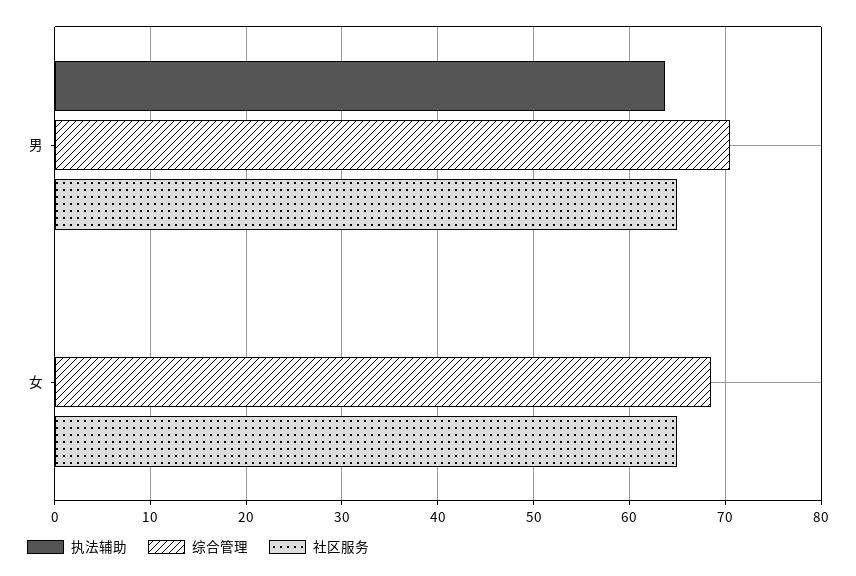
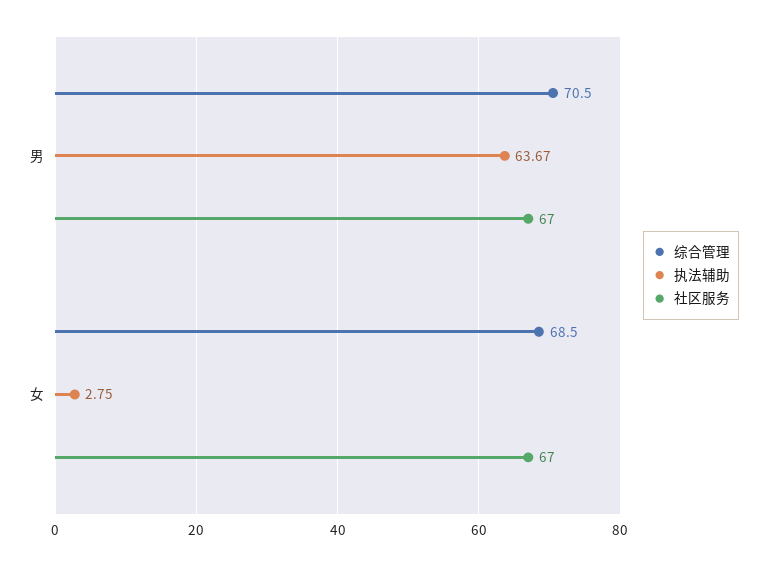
  {
    "执法辅助": {
      "男": 63.67,
-     "女": 0
+     "女": 2.75
    },
    "综合管理": {
      "男": 70.5,
      "女": 68.5
    },
    "社区服务": {
-     "男": 65,
+     "男": 67,
-     "女": 65
+     "女": 67
    }
  }

